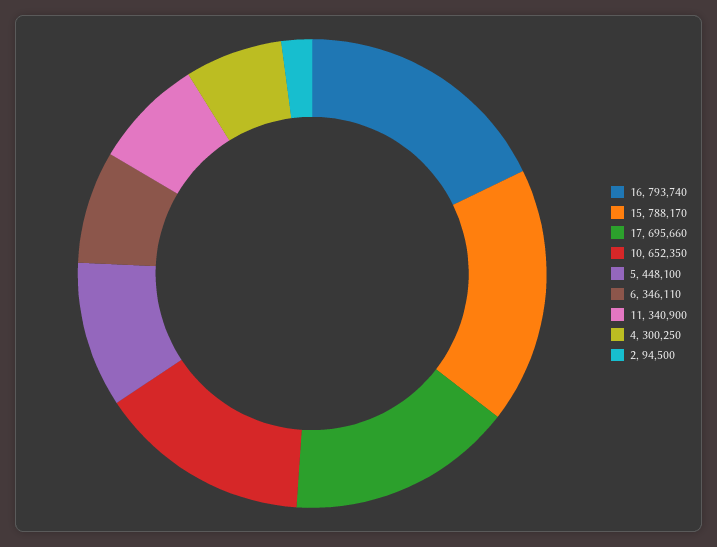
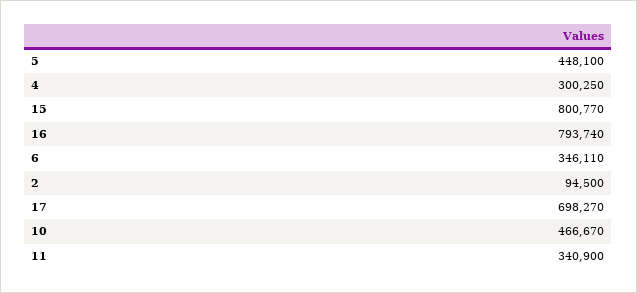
  {
    "16": 793740,
-   "15": 788170,
+   "15": 800770,
-   "17": 695660,
+   "17": 698270,
-   "10": 652350,
+   "10": 466670,
    "5": 448100,
    "6": 346110,
    "11": 340900,
    "4": 300250,
    "2": 94500
  }

